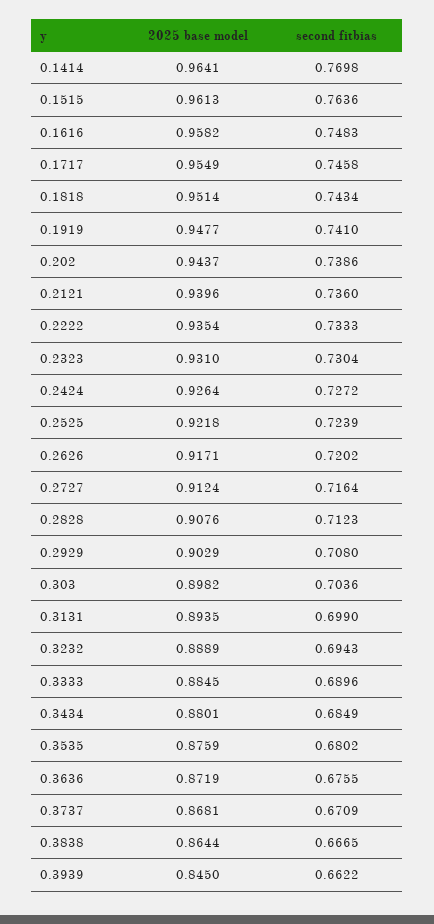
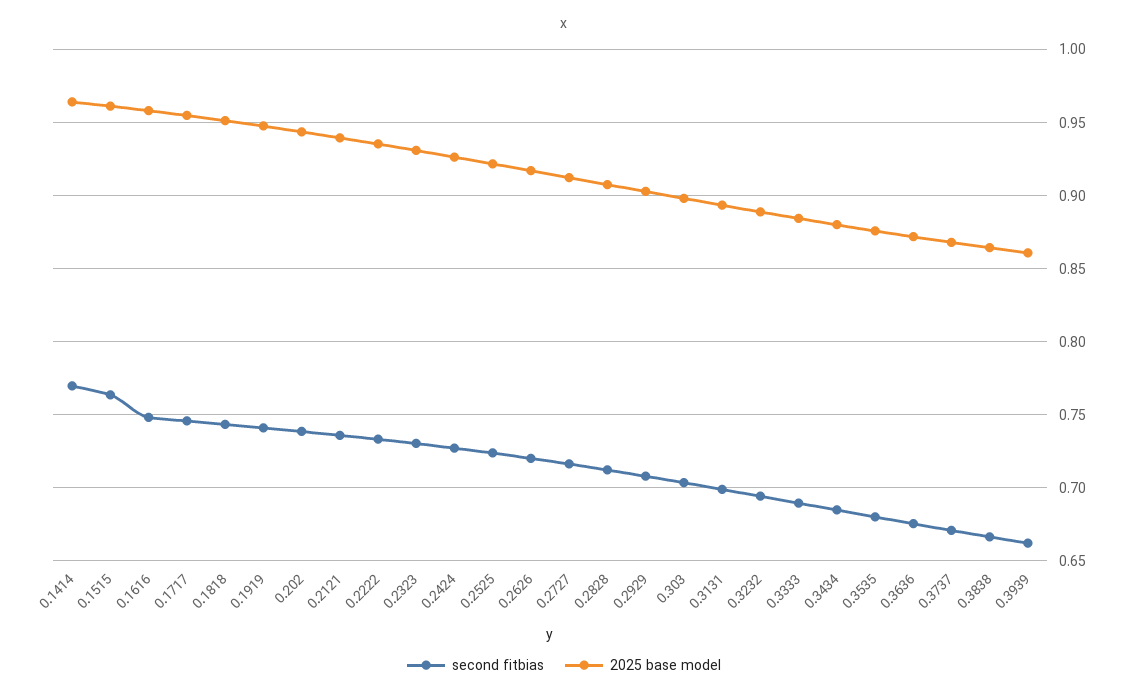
  {
    "2025 base model": {
      "0.1414": 0.9641,
      "0.1515": 0.9613,
      "0.1616": 0.9582,
      "0.1717": 0.9549,
      "0.1818": 0.9514,
      "0.1919": 0.9477,
      "0.202": 0.9437,
      "0.2121": 0.9396,
      "0.2222": 0.9354,
      "0.2323": 0.931,
      "0.2424": 0.9264,
      "0.2525": 0.9218,
      "0.2626": 0.9171,
      "0.2727": 0.9124,
      "0.2828": 0.9076,
      "0.2929": 0.9029,
      "0.303": 0.8982,
      "0.3131": 0.8935,
      "0.3232": 0.8889,
      "0.3333": 0.8845,
      "0.3434": 0.8801,
      "0.3535": 0.8759,
      "0.3636": 0.8719,
      "0.3737": 0.8681,
      "0.3838": 0.8644,
-     "0.3939": 0.845
+     "0.3939": 0.86
    },
    "second fitbias": {
      "0.1414": 0.7698,
      "0.1515": 0.7636,
      "0.1616": 0.7483,
      "0.1717": 0.7458,
      "0.1818": 0.7434,
      "0.1919": 0.741,
      "0.202": 0.7386,
      "0.2121": 0.736,
      "0.2222": 0.7333,
      "0.2323": 0.7304,
      "0.2424": 0.7272,
      "0.2525": 0.7239,
      "0.2626": 0.7202,
      "0.2727": 0.7164,
      "0.2828": 0.7123,
      "0.2929": 0.708,
      "0.303": 0.7036,
      "0.3131": 0.699,
      "0.3232": 0.6943,
      "0.3333": 0.6896,
      "0.3434": 0.6849,
      "0.3535": 0.6802,
      "0.3636": 0.6755,
      "0.3737": 0.6709,
      "0.3838": 0.6665,
      "0.3939": 0.6622
    }
  }

